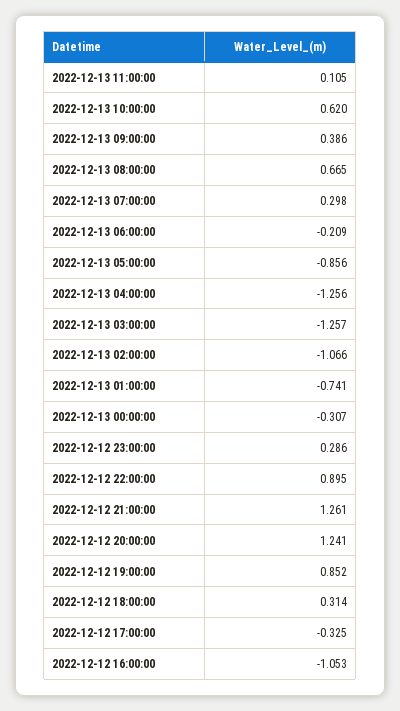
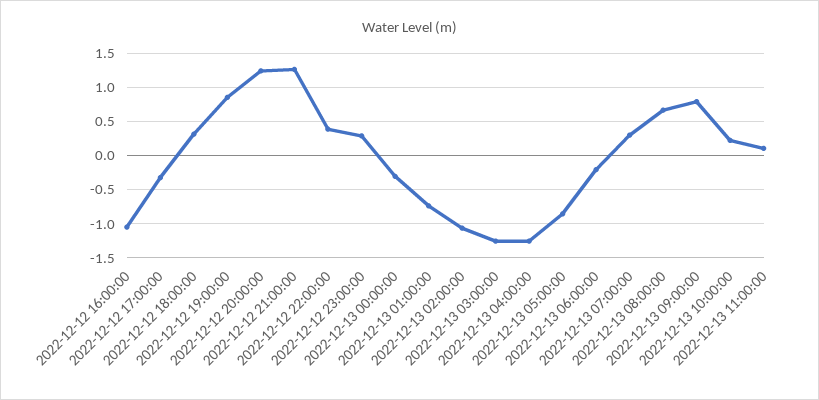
  {
    "2022-12-13 11:00:00": 0.105,
-   "2022-12-13 10:00:00": 0.62,
+   "2022-12-13 10:00:00": 0.2,
-   "2022-12-13 09:00:00": 0.386,
+   "2022-12-13 09:00:00": 0.8,
    "2022-12-13 08:00:00": 0.665,
    "2022-12-13 07:00:00": 0.298,
    "2022-12-13 06:00:00": -0.209,
    "2022-12-13 05:00:00": -0.856,
    "2022-12-13 04:00:00": -1.256,
    "2022-12-13 03:00:00": -1.257,
    "2022-12-13 02:00:00": -1.066,
    "2022-12-13 01:00:00": -0.741,
    "2022-12-13 00:00:00": -0.307,
    "2022-12-12 23:00:00": 0.286,
-   "2022-12-12 22:00:00": 0.895,
+   "2022-12-12 22:00:00": 0.4,
    "2022-12-12 21:00:00": 1.261,
    "2022-12-12 20:00:00": 1.241,
    "2022-12-12 19:00:00": 0.852,
    "2022-12-12 18:00:00": 0.314,
    "2022-12-12 17:00:00": -0.325,
    "2022-12-12 16:00:00": -1.053
  }

